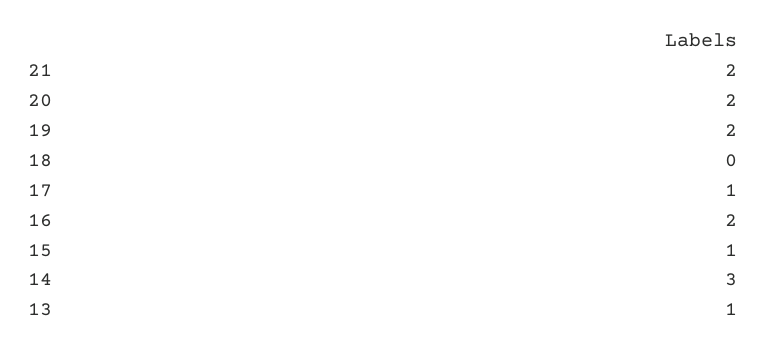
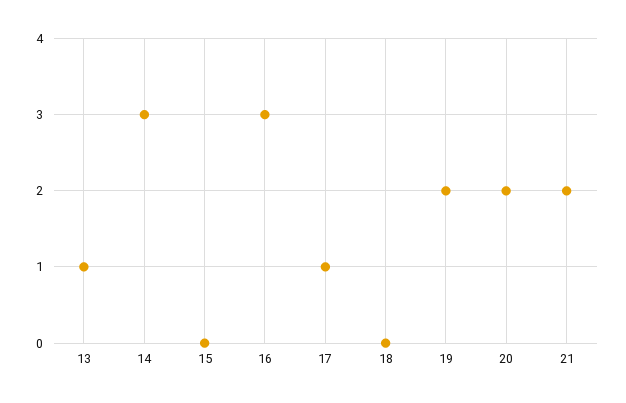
  {
    "21": 2,
    "20": 2,
    "19": 2,
    "18": 0,
    "17": 1,
-   "16": 2,
+   "16": 3,
-   "15": 1,
+   "15": 0,
    "14": 3,
    "13": 1
  }

